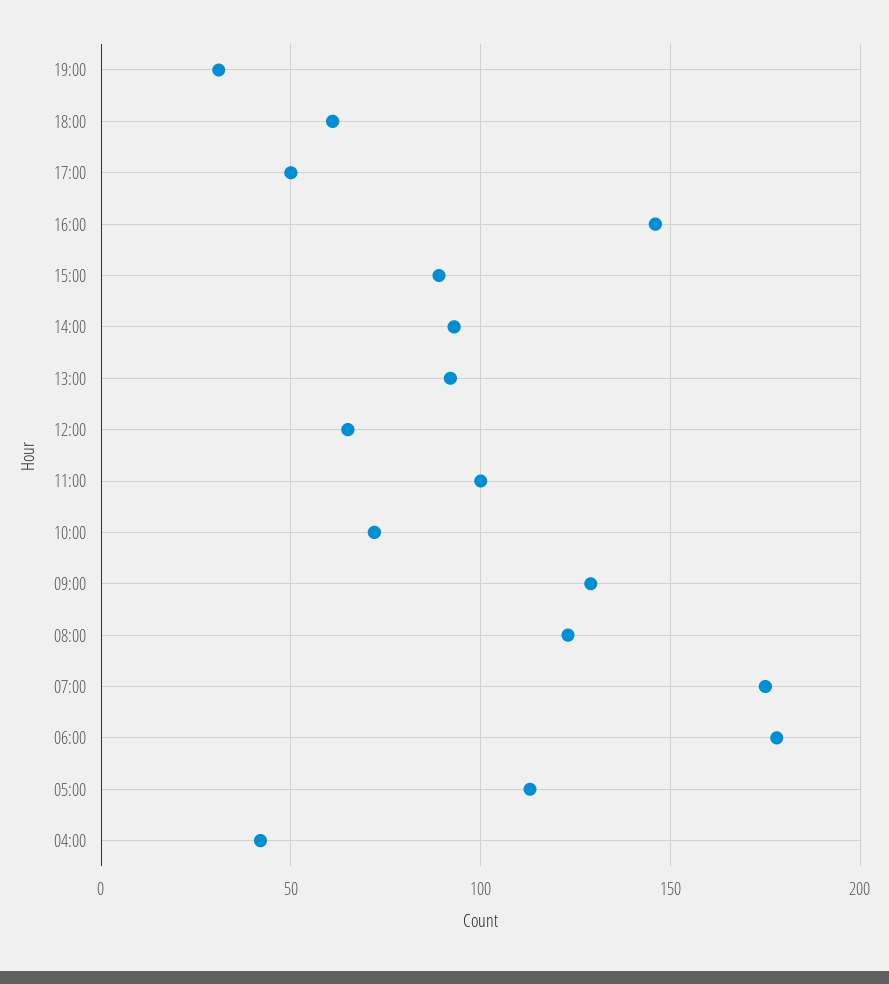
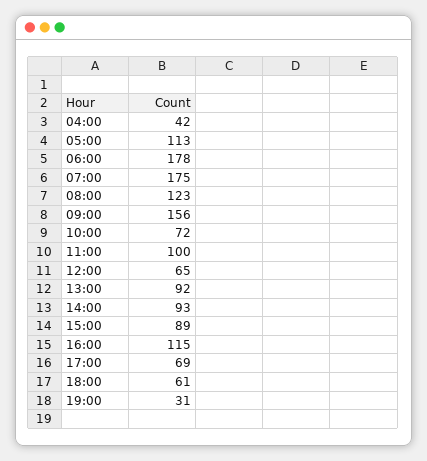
  {
    "19:00": 31,
    "18:00": 61,
-   "17:00": 50,
+   "17:00": 69,
-   "16:00": 145,
+   "16:00": 115,
    "15:00": 89,
    "14:00": 93,
    "13:00": 92,
    "12:00": 65,
    "11:00": 100,
    "10:00": 72,
-   "09:00": 130,
+   "09:00": 156,
    "08:00": 123,
    "07:00": 175,
    "06:00": 178,
    "05:00": 113,
    "04:00": 42
  }

